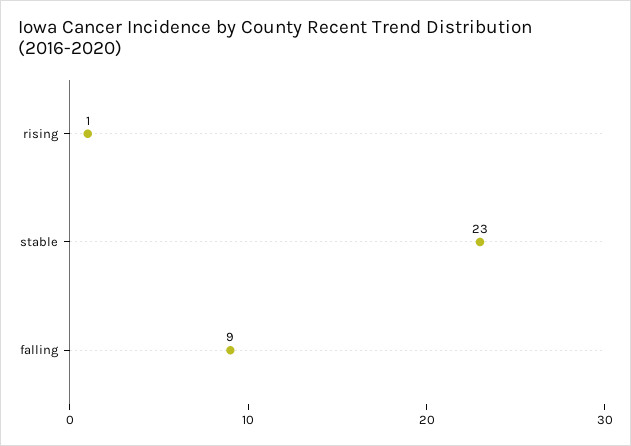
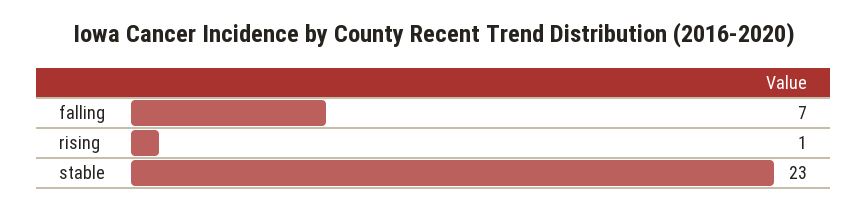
  {
    "rising": 1,
    "stable": 23,
-   "falling": 9
+   "falling": 7
  }

